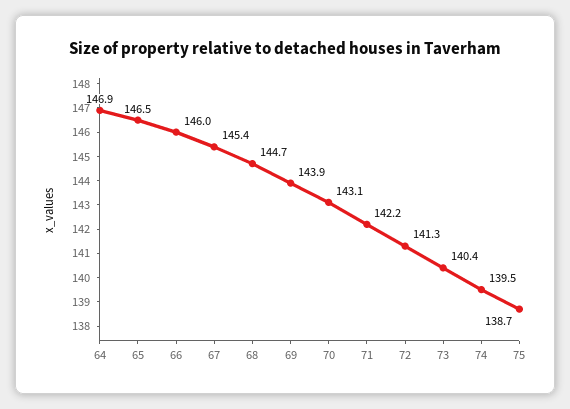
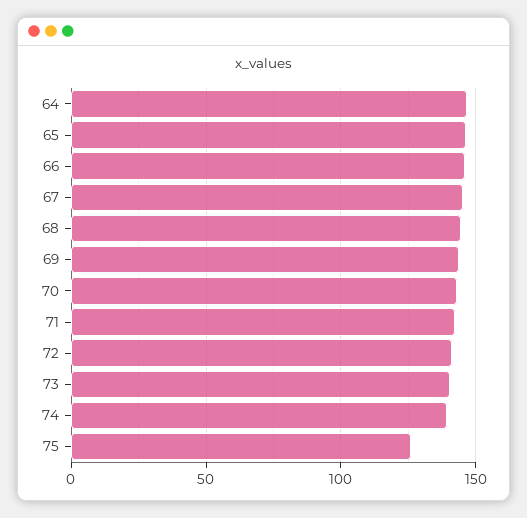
  {
    "64": 146.9,
    "65": 146.5,
    "66": 146,
    "67": 145.4,
    "68": 144.7,
    "69": 143.9,
    "70": 143.1,
    "71": 142.2,
    "72": 141.3,
    "73": 140.4,
    "74": 139.5,
-   "75": 138.7
+   "75": 125
  }

